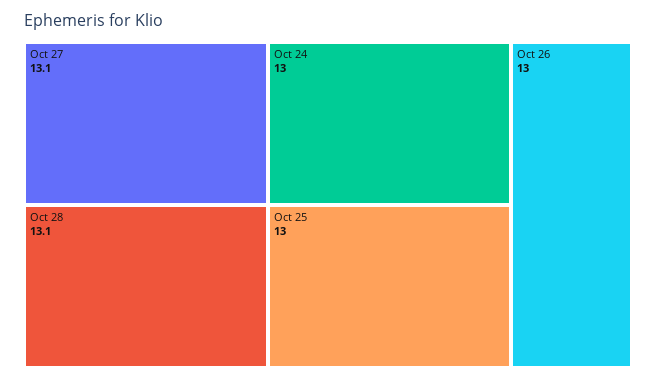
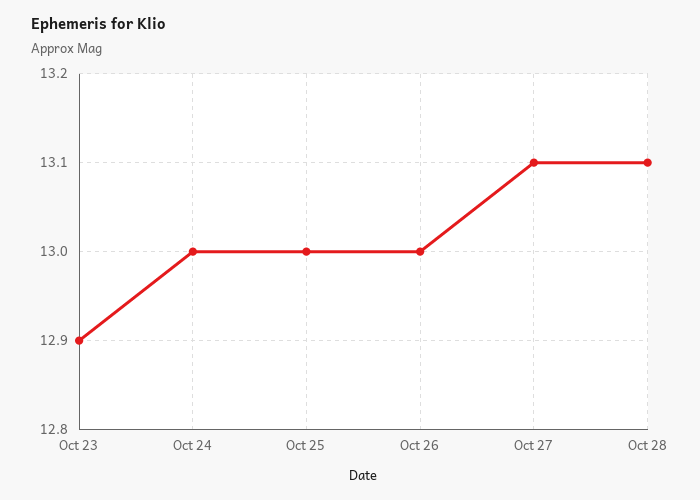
  {
    "Oct 27": 13.1,
    "Oct 28": 13.1,
    "Oct 24": 13,
    "Oct 25": 13,
-   "Oct 26": 13
+   "Oct 26": 13,
+   "Oct 23": 12.9
  }

